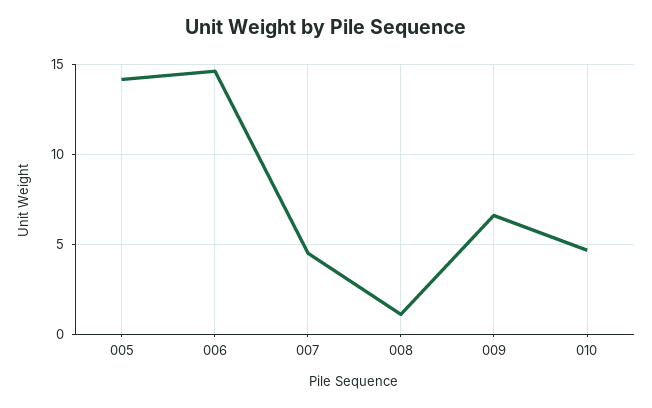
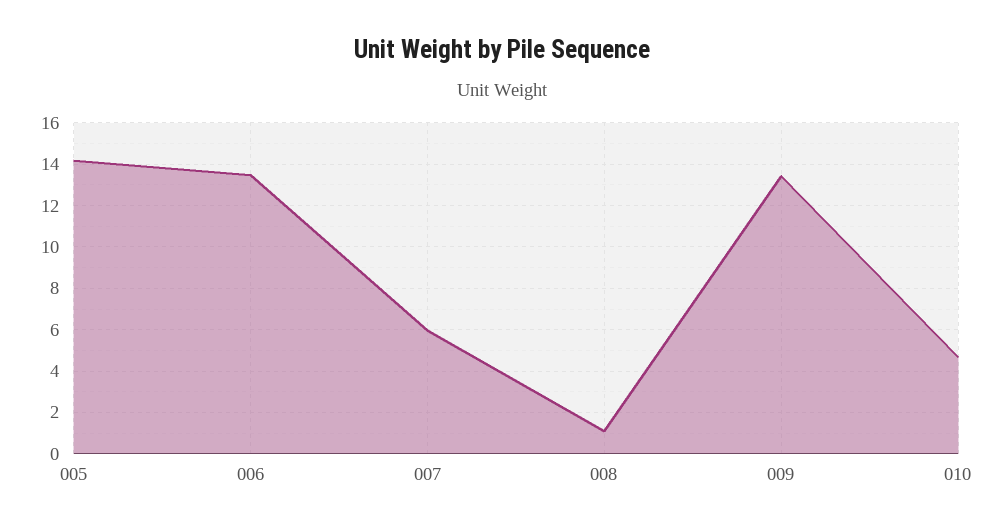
  {
    "005": 14,
-   "006": 14.5,
+   "006": 13.5,
-   "007": 4.5,
+   "007": 6,
    "008": 1,
-   "009": 6.5,
+   "009": 13.5,
    "010": 4.5
  }

